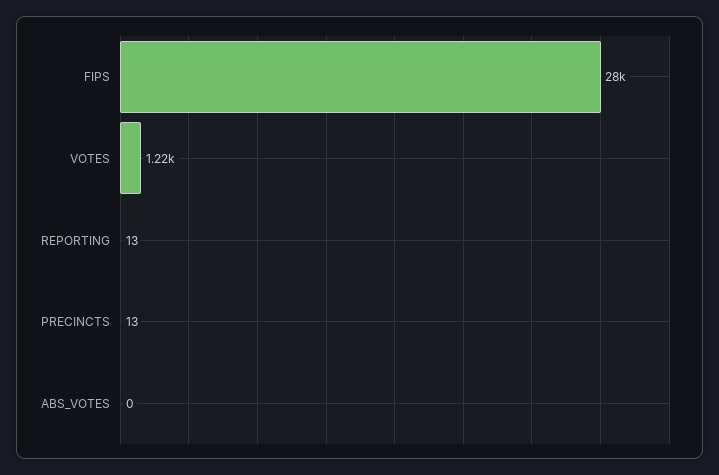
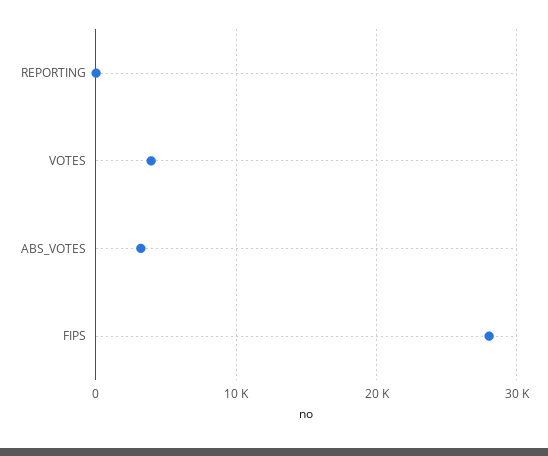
  {
    "FIPS": 28000,
-   "VOTES": 1220,
+   "VOTES": 4000,
    "REPORTING": 13,
-   "PRECINCTS": 13,
-   "ABS_VOTES": 0
+   "ABS_VOTES": 3000
  }

